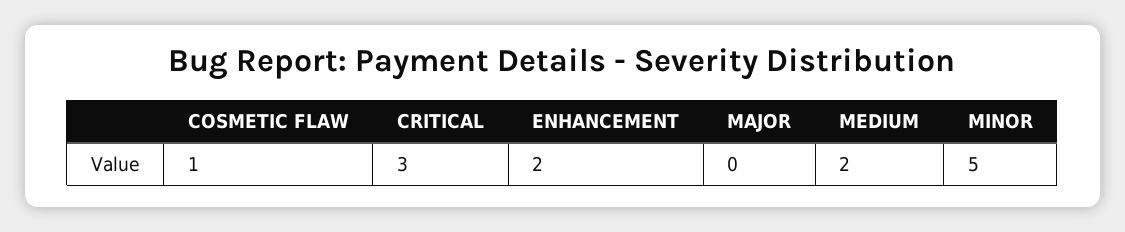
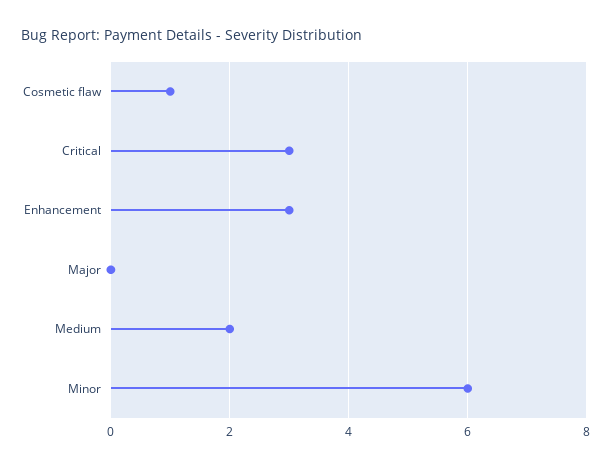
  {
    "COSMETIC FLAW": 1,
    "CRITICAL": 3,
-   "ENHANCEMENT": 2,
+   "ENHANCEMENT": 3,
    "MAJOR": 0,
    "MEDIUM": 2,
-   "MINOR": 5
+   "MINOR": 6
  }

